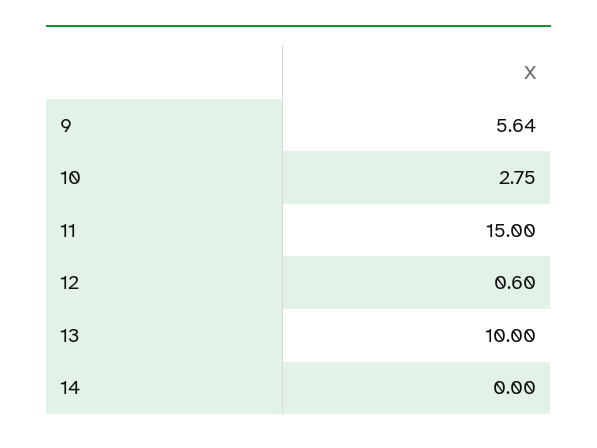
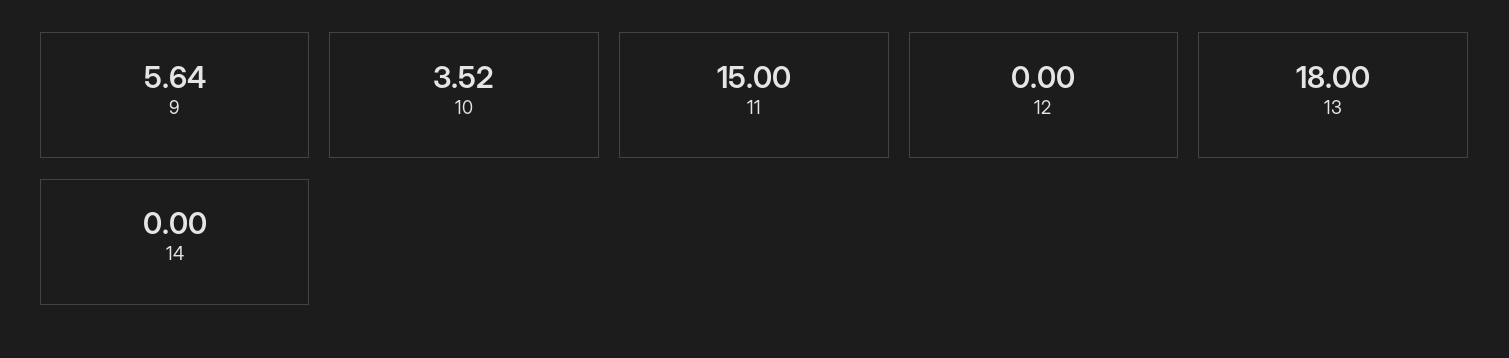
  {
    "9": 5.64,
-   "10": 2.75,
+   "10": 3.52,
    "11": 15,
-   "12": 0.6,
+   "12": 0,
-   "13": 10,
+   "13": 18,
    "14": 0
  }

